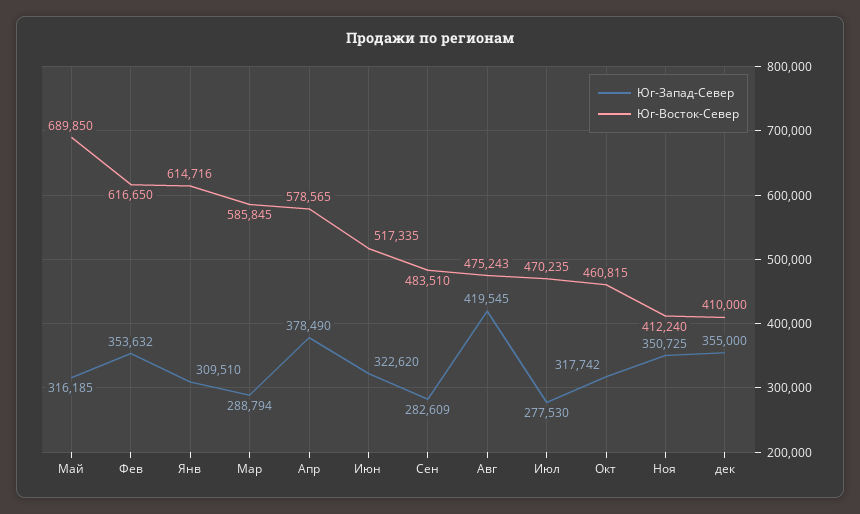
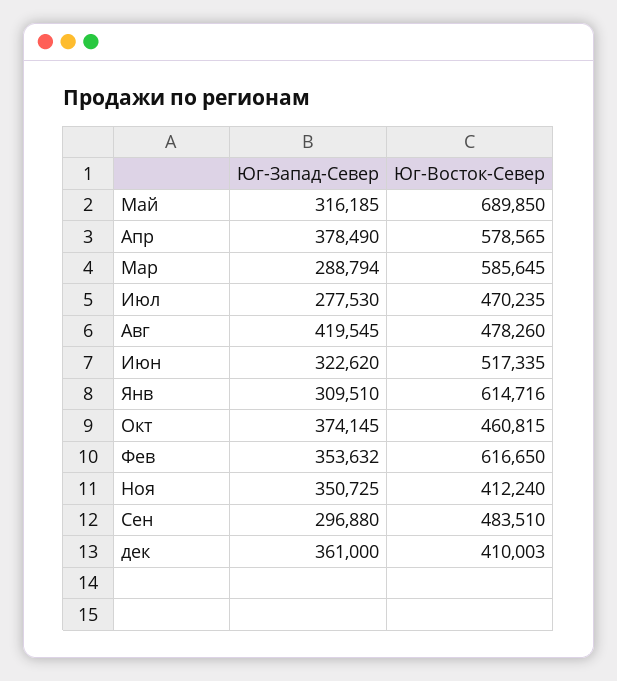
  {
    "Юг-Запад-Север": {
      "Май": 316185,
      "Фев": 353632,
      "Янв": 309510,
      "Мар": 288794,
      "Апр": 378490,
      "Июн": 322620,
-     "Сен": 282609,
+     "Сен": 296880,
      "Авг": 419545,
      "Июл": 277530,
-     "Окт": 317742,
+     "Окт": 374145,
      "Ноя": 350725,
-     "дек": 355000
+     "дек": 361000
    },
    "Юг-Восток-Север": {
      "Май": 689850,
      "Фев": 616650,
      "Янв": 614716,
-     "Мар": 585845,
+     "Мар": 585645,
      "Апр": 578565,
      "Июн": 517335,
      "Сен": 483510,
-     "Авг": 475243,
+     "Авг": 478260,
      "Июл": 470235,
      "Окт": 460815,
      "Ноя": 412240,
-     "дек": 410000
+     "дек": 410003
    }
  }

